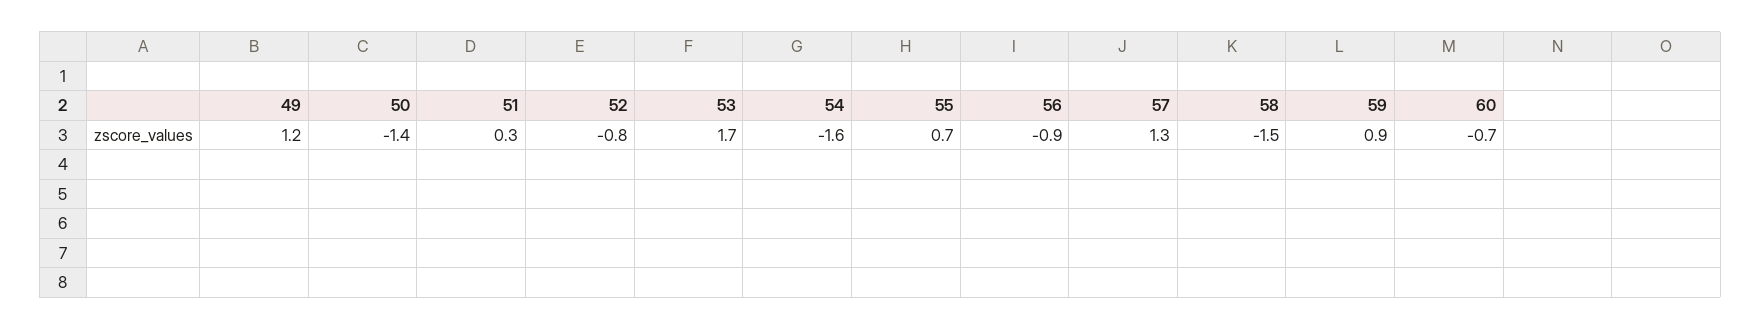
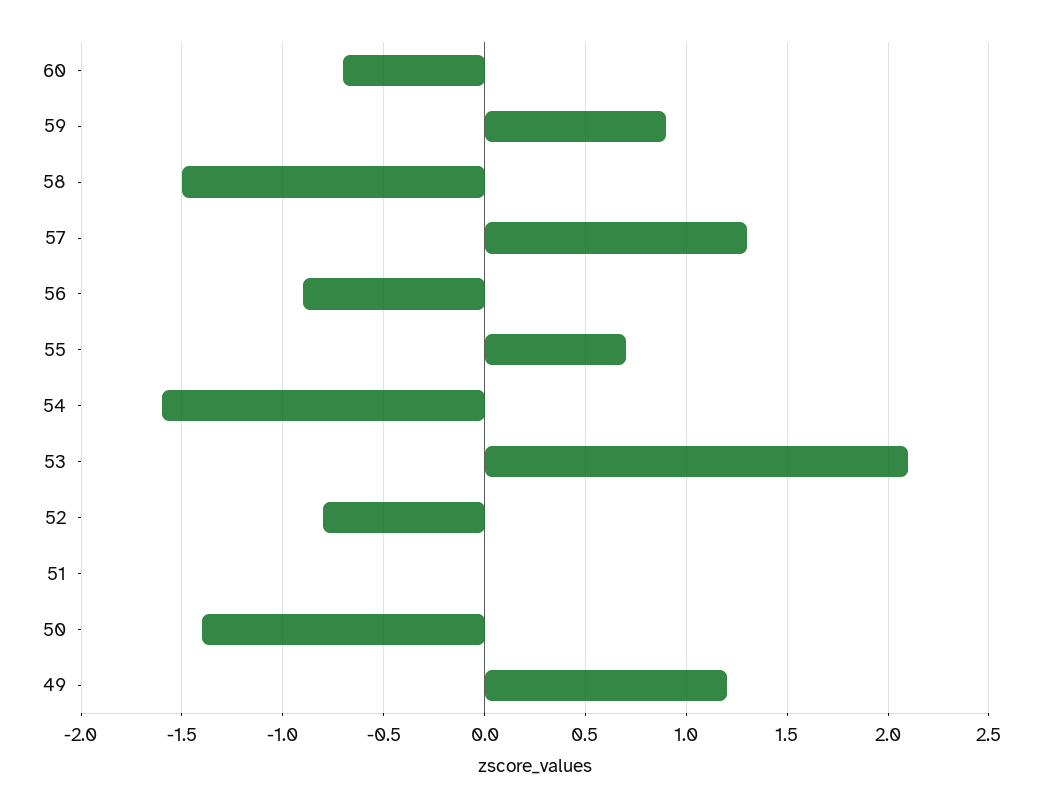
  {
    "49": 1.2,
    "50": -1.4,
-   "51": 0.3,
+   "51": 0,
    "52": -0.8,
-   "53": 1.7,
+   "53": 2.1,
    "54": -1.6,
    "55": 0.7,
    "56": -0.9,
    "57": 1.3,
    "58": -1.5,
    "59": 0.9,
    "60": -0.7
  }

